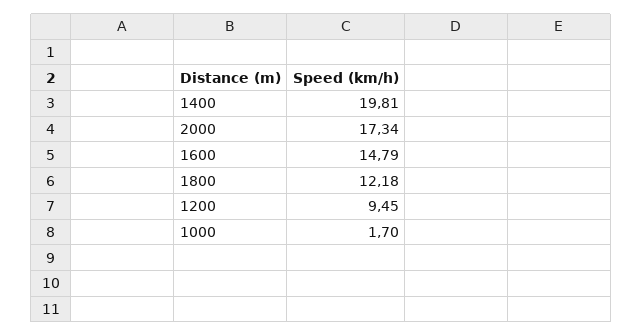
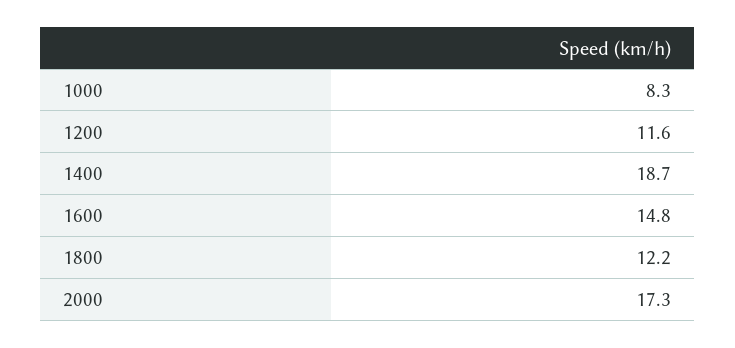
  {
-   "1400": 19.81,
+   "1400": 18.7,
    "2000": 17.34,
    "1600": 14.79,
    "1800": 12.18,
-   "1200": 9.45,
+   "1200": 11.6,
-   "1000": 1.7
+   "1000": 8.3
  }

